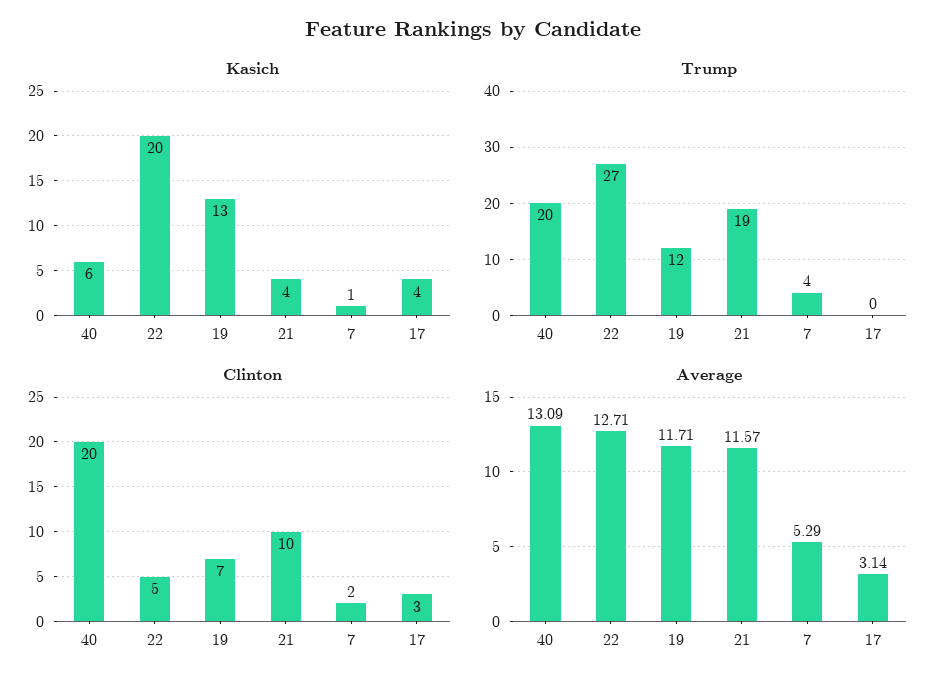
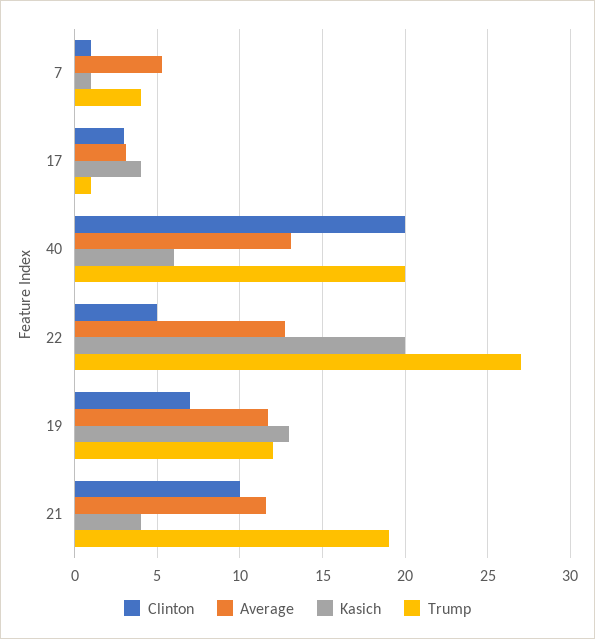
  {
    "Kasich": {
      "40": 6,
      "22": 20,
      "19": 13,
      "21": 4,
      "7": 1,
      "17": 4
    },
    "Trump": {
      "40": 20,
      "22": 27,
      "19": 12,
      "21": 19,
      "7": 4,
-     "17": 0
+     "17": 1
    },
    "Clinton": {
      "40": 20,
      "22": 5,
      "19": 7,
      "21": 10,
-     "7": 2,
+     "7": 1,
      "17": 3
    },
    "Average": {
      "40": 13.09,
      "22": 12.71,
      "19": 11.71,
      "21": 11.57,
      "7": 5.29,
      "17": 3.14
    }
  }

